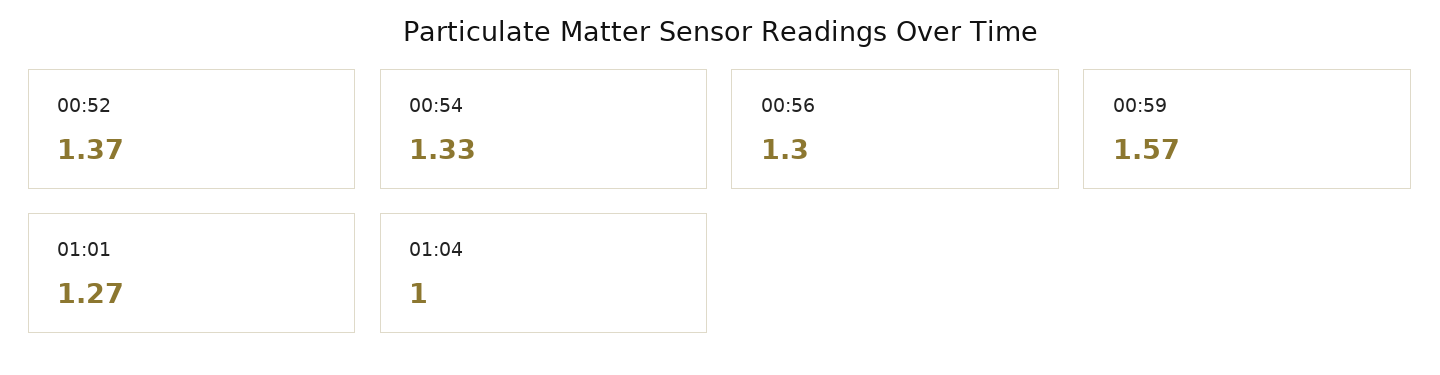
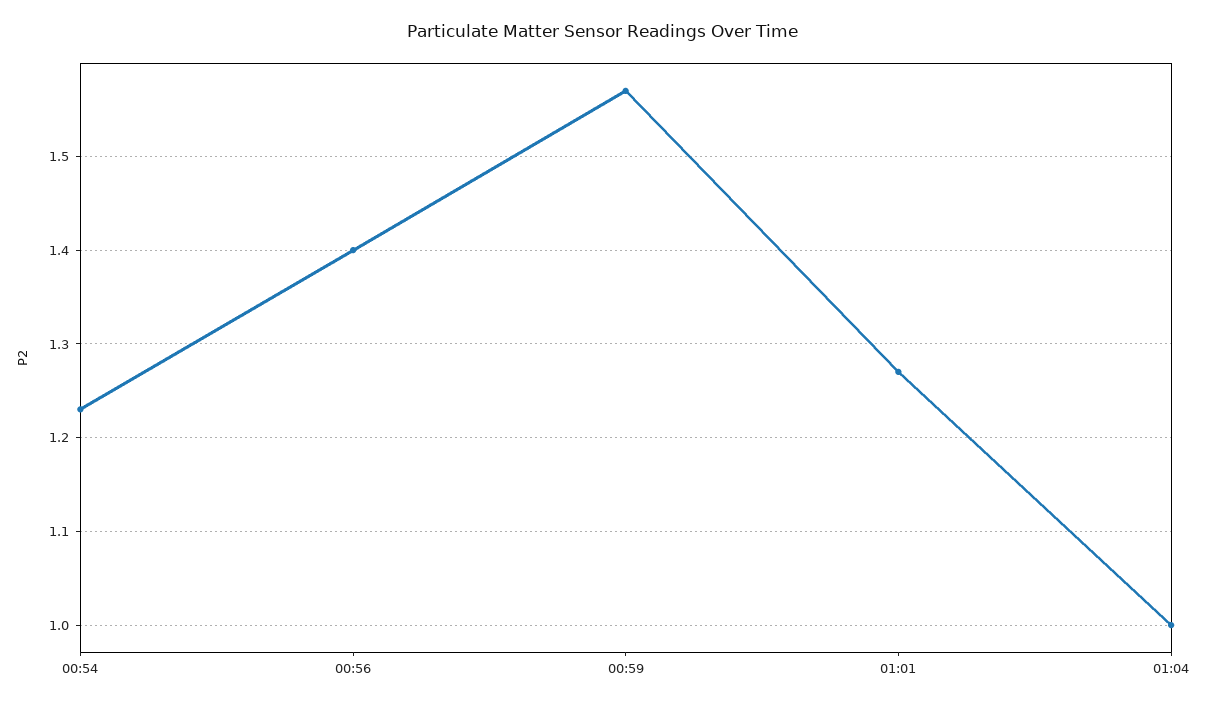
  {
-   "00:52": 1.37,
-   "00:54": 1.33,
+   "00:54": 1.23,
-   "00:56": 1.3,
+   "00:56": 1.4,
    "00:59": 1.57,
    "01:01": 1.27,
    "01:04": 1
  }

